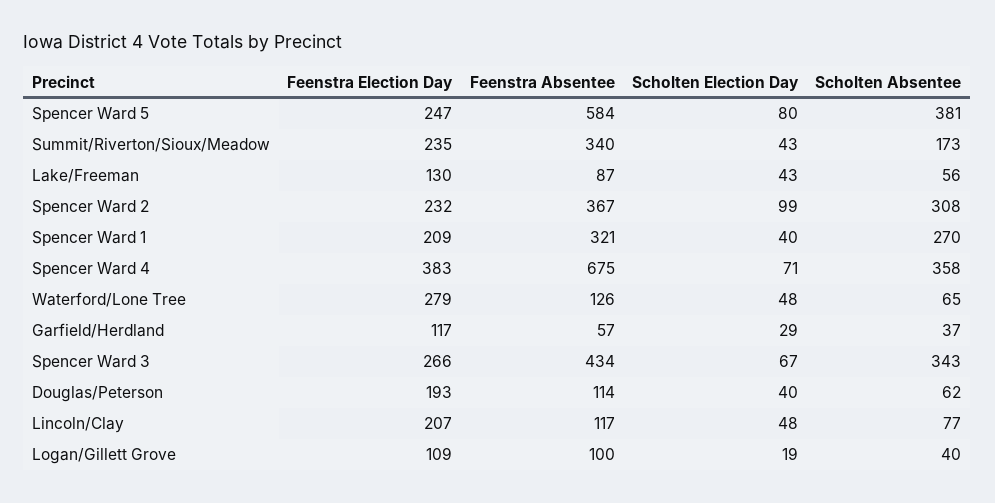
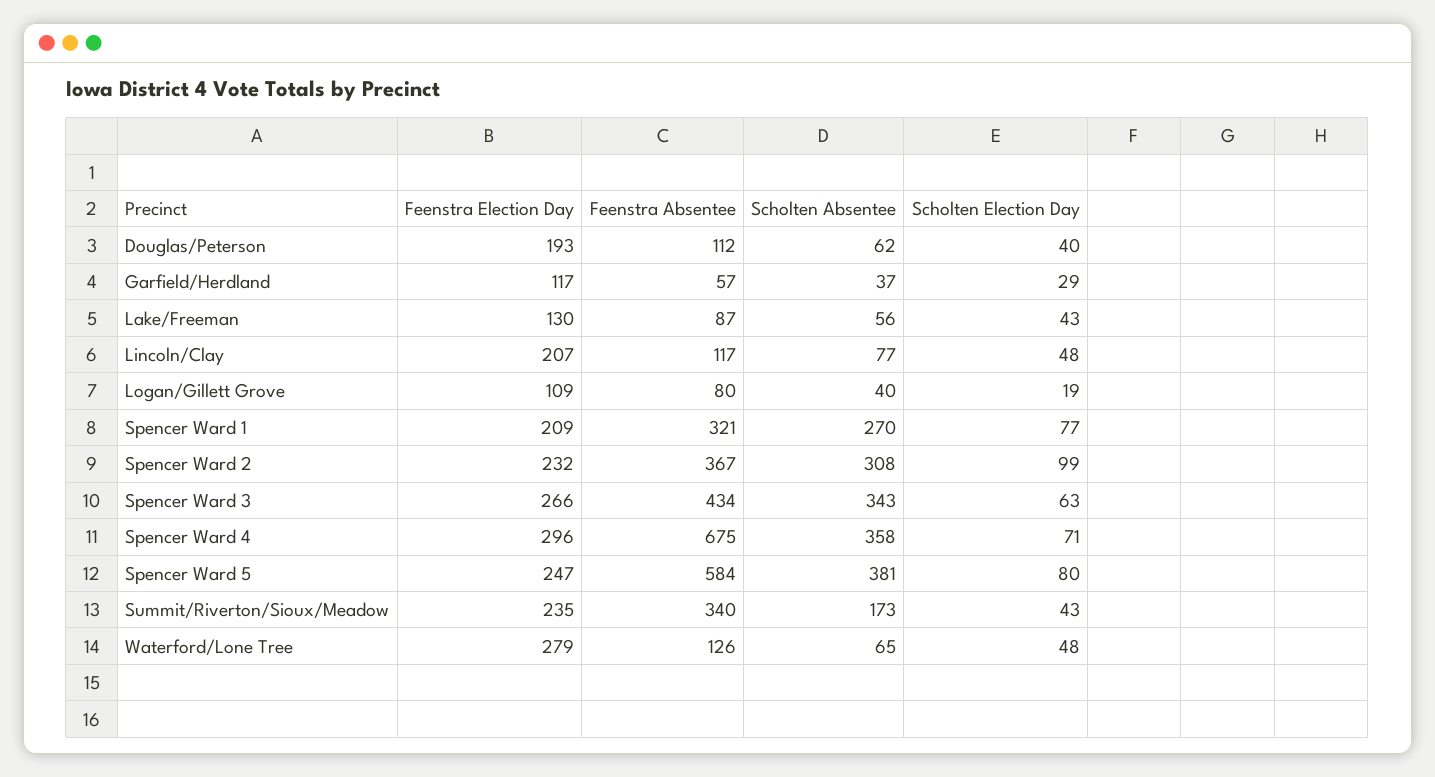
  {
    "Feenstra Election Day": {
      "Spencer Ward 5": 247,
      "Summit/Riverton/Sioux/Meadow": 235,
      "Lake/Freeman": 130,
      "Spencer Ward 2": 232,
      "Spencer Ward 1": 209,
-     "Spencer Ward 4": 383,
+     "Spencer Ward 4": 296,
      "Waterford/Lone Tree": 279,
      "Garfield/Herdland": 117,
      "Spencer Ward 3": 266,
      "Douglas/Peterson": 193,
      "Lincoln/Clay": 207,
      "Logan/Gillett Grove": 109
    },
    "Feenstra Absentee": {
      "Spencer Ward 5": 584,
      "Summit/Riverton/Sioux/Meadow": 340,
      "Lake/Freeman": 87,
      "Spencer Ward 2": 367,
      "Spencer Ward 1": 321,
      "Spencer Ward 4": 675,
      "Waterford/Lone Tree": 126,
      "Garfield/Herdland": 57,
      "Spencer Ward 3": 434,
-     "Douglas/Peterson": 114,
+     "Douglas/Peterson": 112,
      "Lincoln/Clay": 117,
-     "Logan/Gillett Grove": 100
+     "Logan/Gillett Grove": 80
    },
    "Scholten Election Day": {
      "Spencer Ward 5": 80,
      "Summit/Riverton/Sioux/Meadow": 43,
      "Lake/Freeman": 43,
      "Spencer Ward 2": 99,
-     "Spencer Ward 1": 40,
+     "Spencer Ward 1": 77,
      "Spencer Ward 4": 71,
      "Waterford/Lone Tree": 48,
      "Garfield/Herdland": 29,
-     "Spencer Ward 3": 67,
+     "Spencer Ward 3": 63,
      "Douglas/Peterson": 40,
      "Lincoln/Clay": 48,
      "Logan/Gillett Grove": 19
    },
    "Scholten Absentee": {
      "Spencer Ward 5": 381,
      "Summit/Riverton/Sioux/Meadow": 173,
      "Lake/Freeman": 56,
      "Spencer Ward 2": 308,
      "Spencer Ward 1": 270,
      "Spencer Ward 4": 358,
      "Waterford/Lone Tree": 65,
      "Garfield/Herdland": 37,
      "Spencer Ward 3": 343,
      "Douglas/Peterson": 62,
      "Lincoln/Clay": 77,
      "Logan/Gillett Grove": 40
    }
  }

